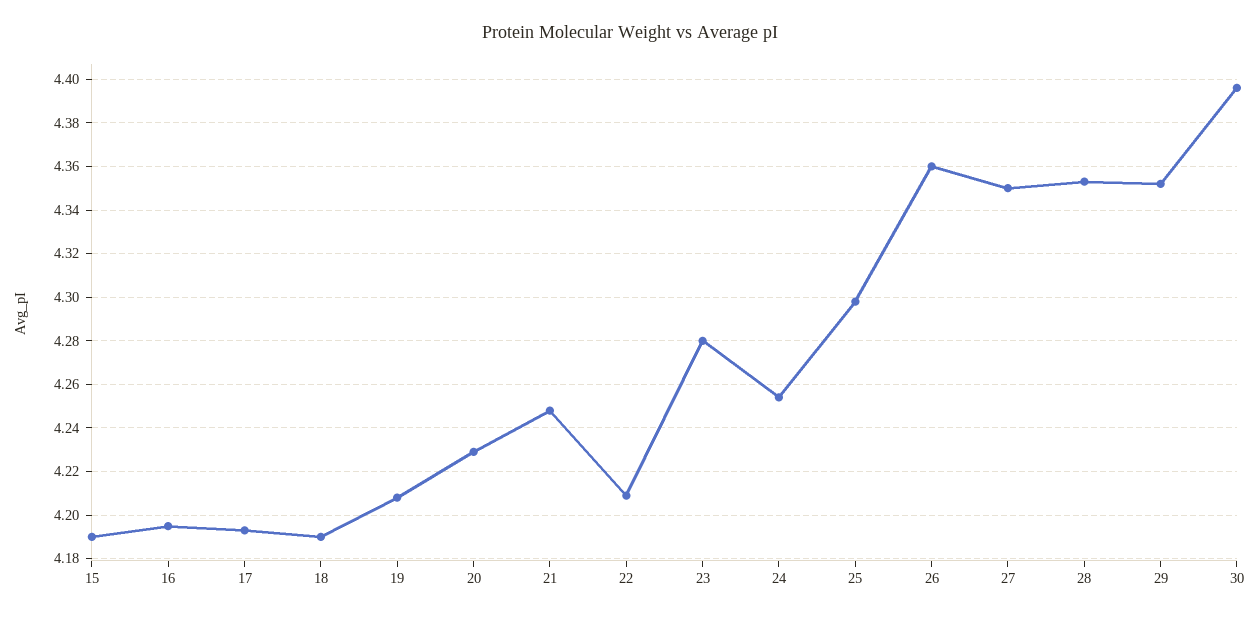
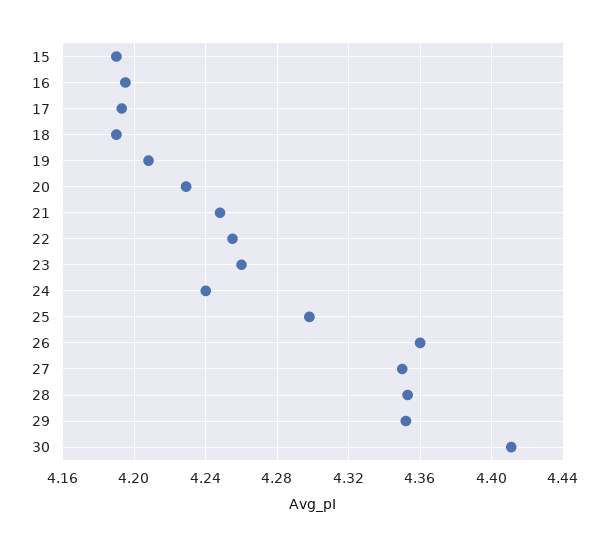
  {
    "15": 4.19,
    "16": 4.195,
    "17": 4.195,
    "18": 4.19,
    "19": 4.21,
    "20": 4.23,
    "21": 4.25,
-   "22": 4.21,
+   "22": 4.255,
-   "23": 4.28,
+   "23": 4.26,
-   "24": 4.255,
+   "24": 4.24,
    "25": 4.3,
    "26": 4.36,
    "27": 4.35,
    "28": 4.355,
    "29": 4.35,
-   "30": 4.395
+   "30": 4.41
  }

